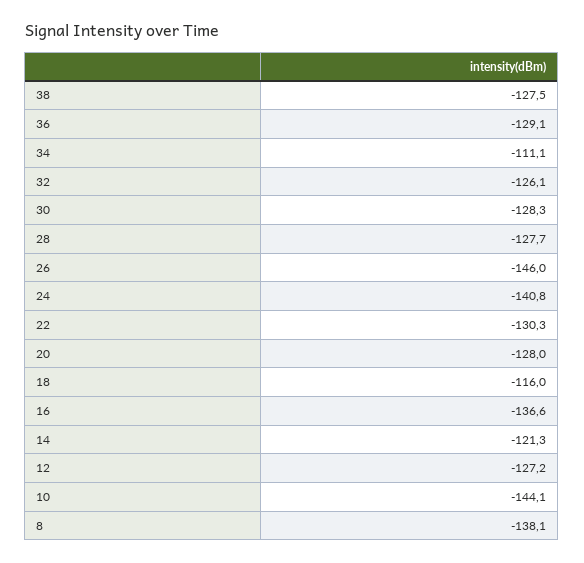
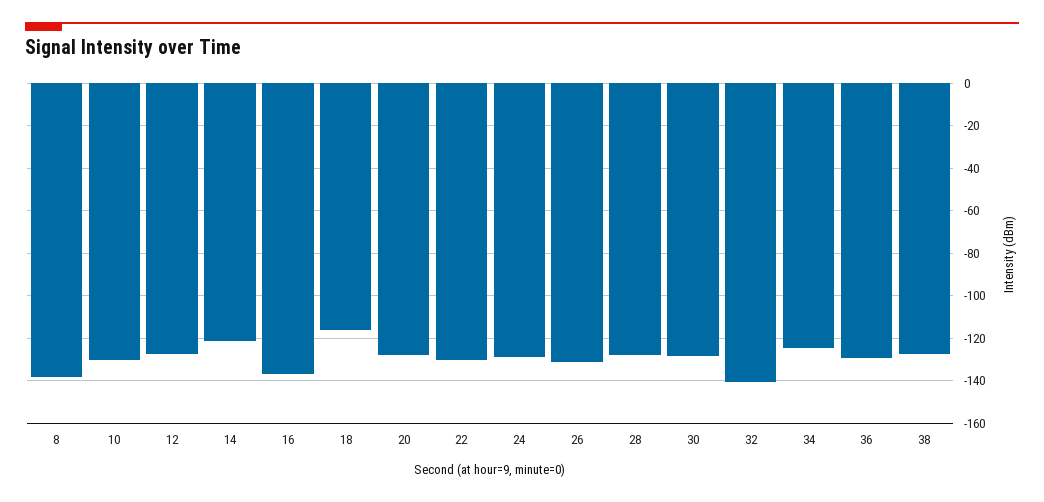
  {
    "38": -127.5,
    "36": -129.1,
-   "34": -111.1,
+   "34": -125,
-   "32": -126.1,
+   "32": -140,
    "30": -128.3,
    "28": -127.7,
-   "26": -146,
+   "26": -130,
-   "24": -140.8,
+   "24": -130,
    "22": -130.3,
    "20": -128,
    "18": -116,
    "16": -136.6,
    "14": -121.3,
    "12": -127.2,
-   "10": -144.1,
+   "10": -130,
    "8": -138.1
  }

